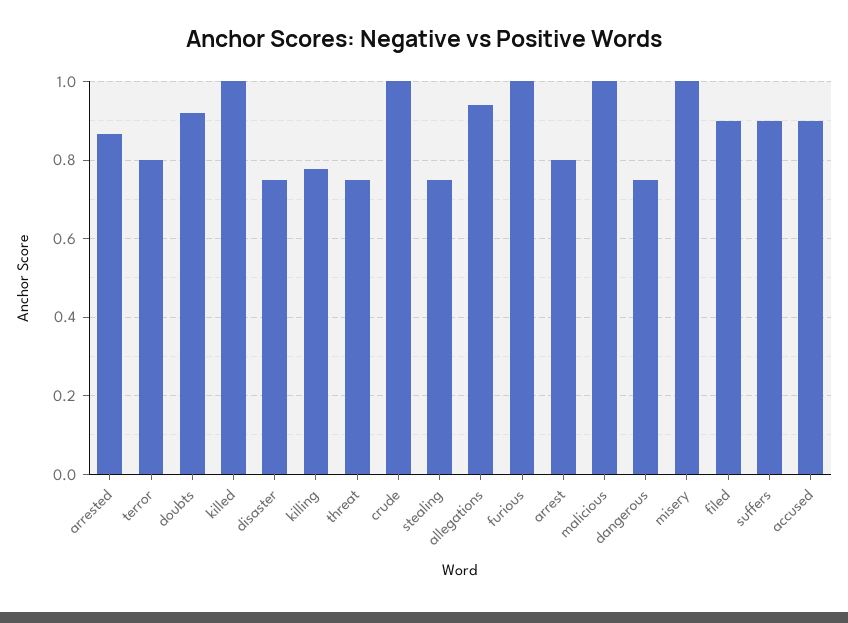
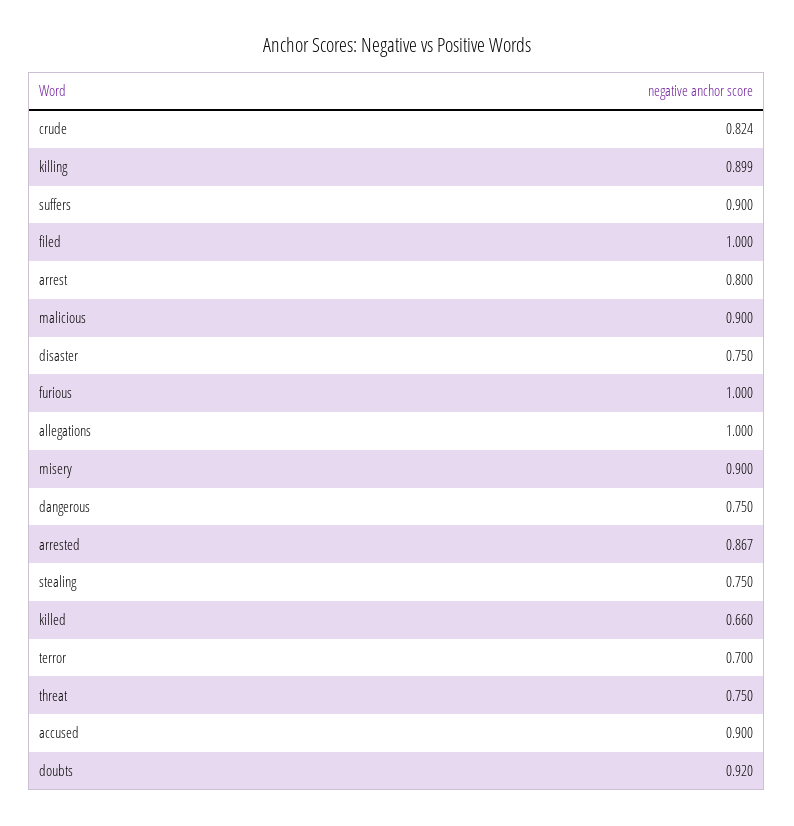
  {
    "arrested": 0.867,
-   "terror": 0.8,
+   "terror": 0.7,
    "doubts": 0.92,
-   "killed": 1,
+   "killed": 0.66,
    "disaster": 0.75,
-   "killing": 0.78,
+   "killing": 0.899,
    "threat": 0.75,
-   "crude": 1,
+   "crude": 0.824,
    "stealing": 0.75,
-   "allegations": 0.94,
+   "allegations": 1,
    "furious": 1,
    "arrest": 0.8,
-   "malicious": 1,
+   "malicious": 0.9,
    "dangerous": 0.75,
-   "misery": 1,
+   "misery": 0.9,
-   "filed": 0.9,
+   "filed": 1,
    "suffers": 0.9,
    "accused": 0.9
  }

